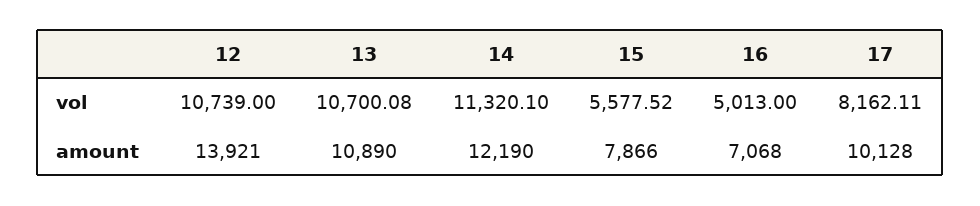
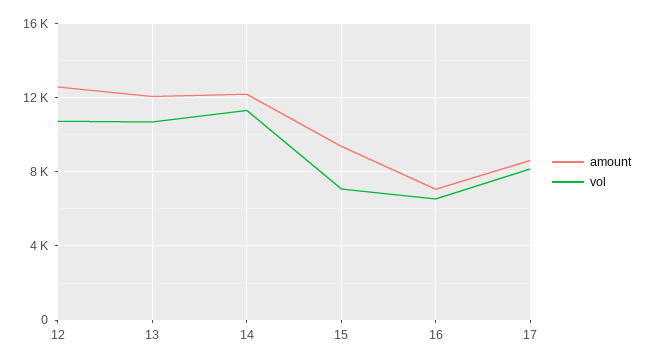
  {
    "vol": {
      "12": 10739,
      "13": 10700.08,
      "14": 11320.1,
-     "15": 5577.52,
+     "15": 7000,
-     "16": 5013,
+     "16": 6500,
      "17": 8162.11
    },
    "amount": {
-     "12": 13921,
+     "12": 12500,
-     "13": 10890,
+     "13": 12000,
      "14": 12190,
-     "15": 7866,
+     "15": 9500,
      "16": 7068,
-     "17": 10128
+     "17": 8500
    }
  }

